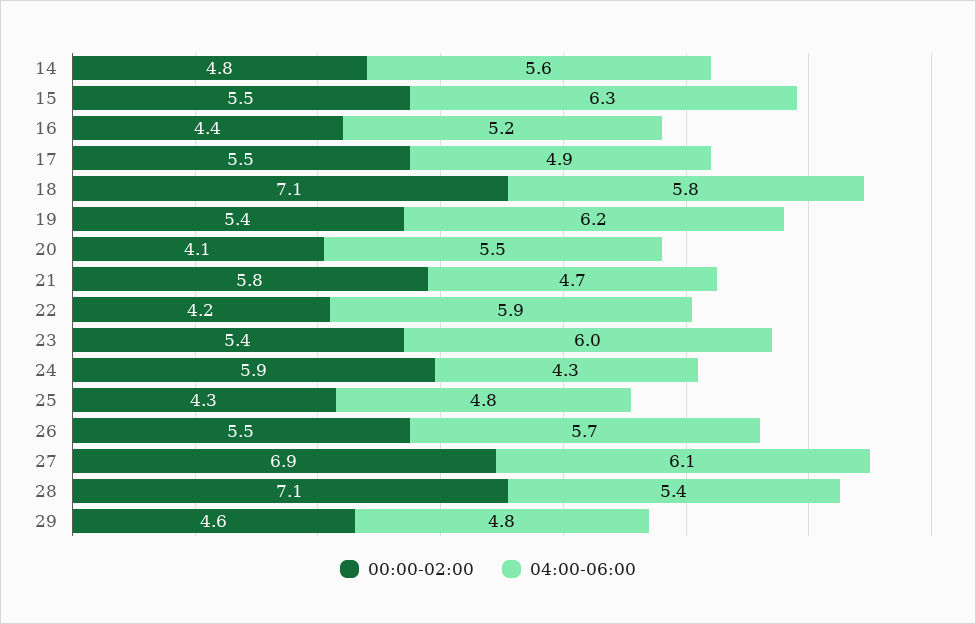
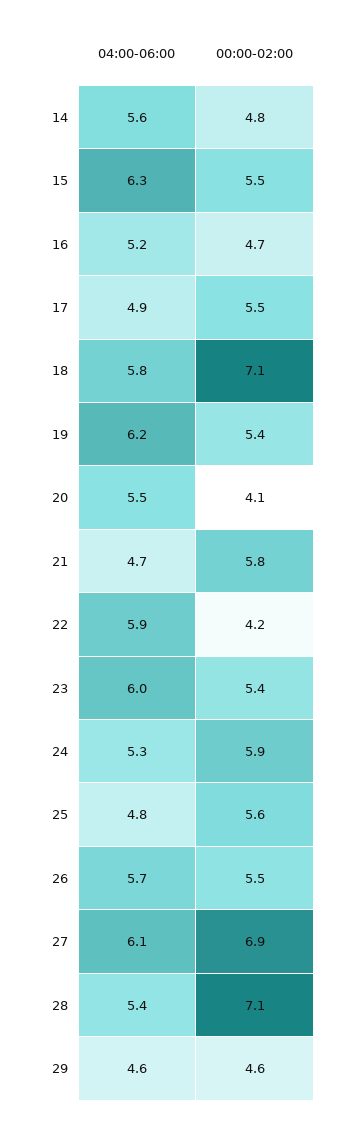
  {
    "00:00-02:00": {
      "14": 4.8,
      "15": 5.5,
-     "16": 4.4,
+     "16": 4.7,
      "17": 5.5,
      "18": 7.1,
      "19": 5.4,
      "20": 4.1,
      "21": 5.8,
      "22": 4.2,
      "23": 5.4,
      "24": 5.9,
-     "25": 4.3,
+     "25": 5.6,
      "26": 5.5,
      "27": 6.9,
      "28": 7.1,
      "29": 4.6
    },
    "04:00-06:00": {
      "14": 5.6,
      "15": 6.3,
      "16": 5.2,
      "17": 4.9,
      "18": 5.8,
      "19": 6.2,
      "20": 5.5,
      "21": 4.7,
      "22": 5.9,
      "23": 6,
-     "24": 4.3,
+     "24": 5.3,
      "25": 4.8,
      "26": 5.7,
      "27": 6.1,
      "28": 5.4,
-     "29": 4.8
+     "29": 4.6
    }
  }

